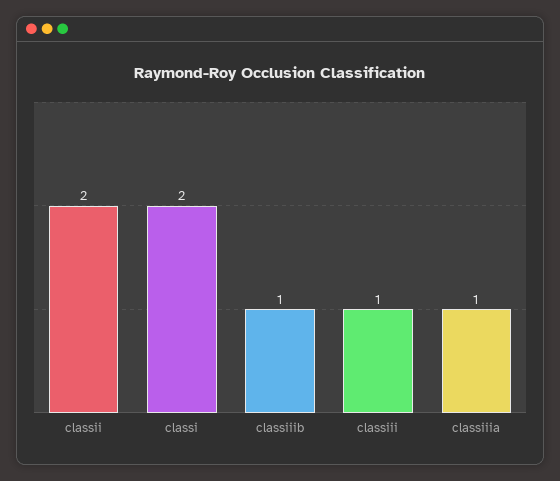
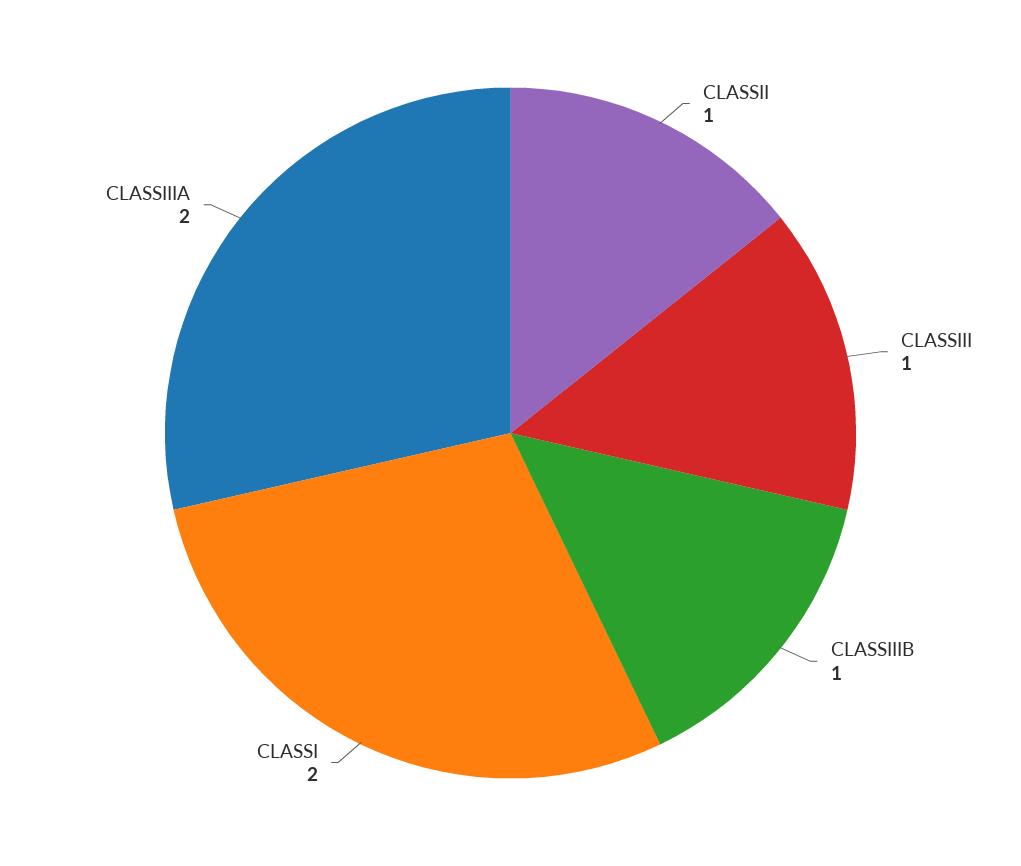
  {
-   "classii": 2,
+   "classii": 1,
    "classi": 2,
    "classiiib": 1,
    "classiii": 1,
-   "classiiia": 1
+   "classiiia": 2
  }

